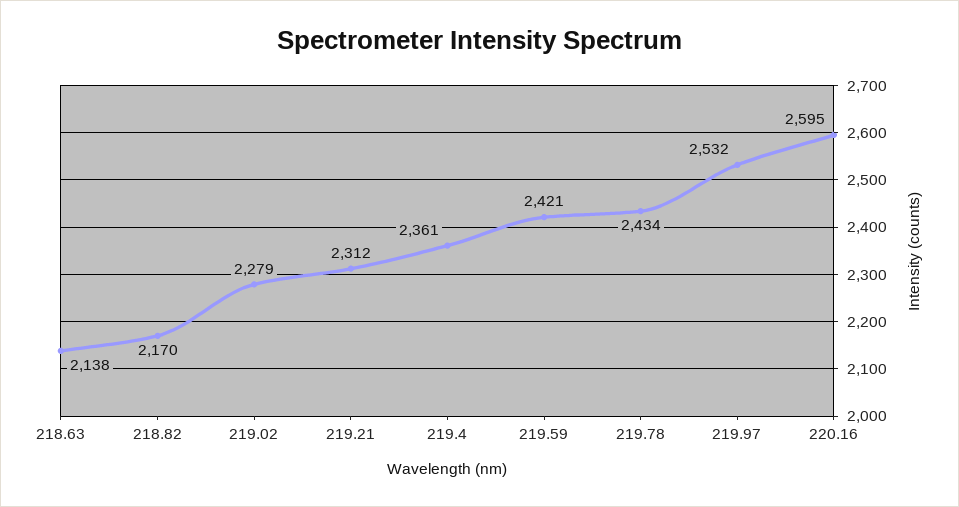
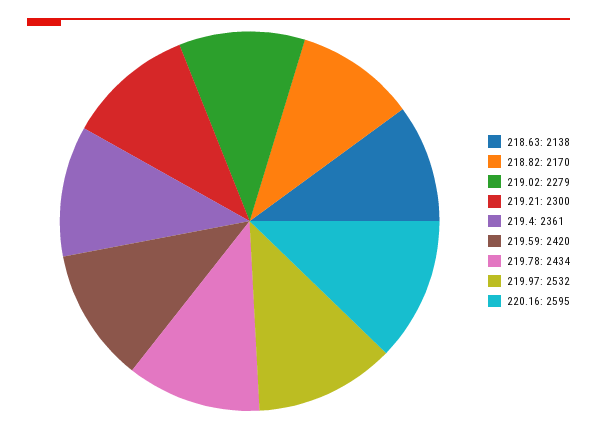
  {
    "218.63": 2138,
    "218.82": 2170,
    "219.02": 2279,
-   "219.21": 2312,
+   "219.21": 2300,
    "219.4": 2361,
-   "219.59": 2421,
+   "219.59": 2420,
    "219.78": 2434,
    "219.97": 2532,
    "220.16": 2595
  }

